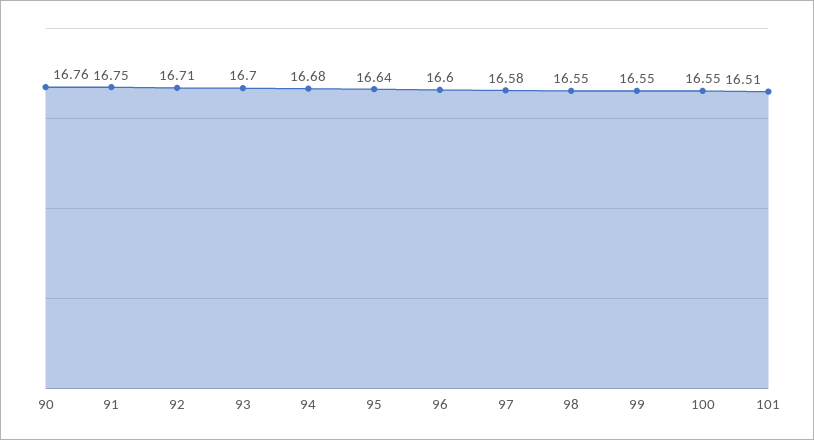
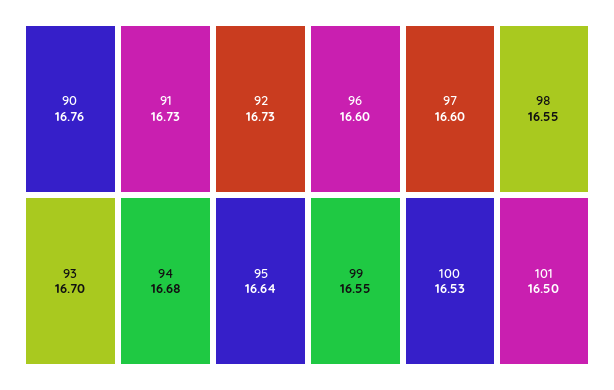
  {
    "90": 16.76,
-   "91": 16.75,
+   "91": 16.73,
-   "92": 16.71,
+   "92": 16.73,
    "93": 16.7,
    "94": 16.68,
    "95": 16.64,
    "96": 16.6,
-   "97": 16.58,
+   "97": 16.6,
    "98": 16.55,
    "99": 16.55,
-   "100": 16.55,
+   "100": 16.53,
-   "101": 16.51
+   "101": 16.5
  }

